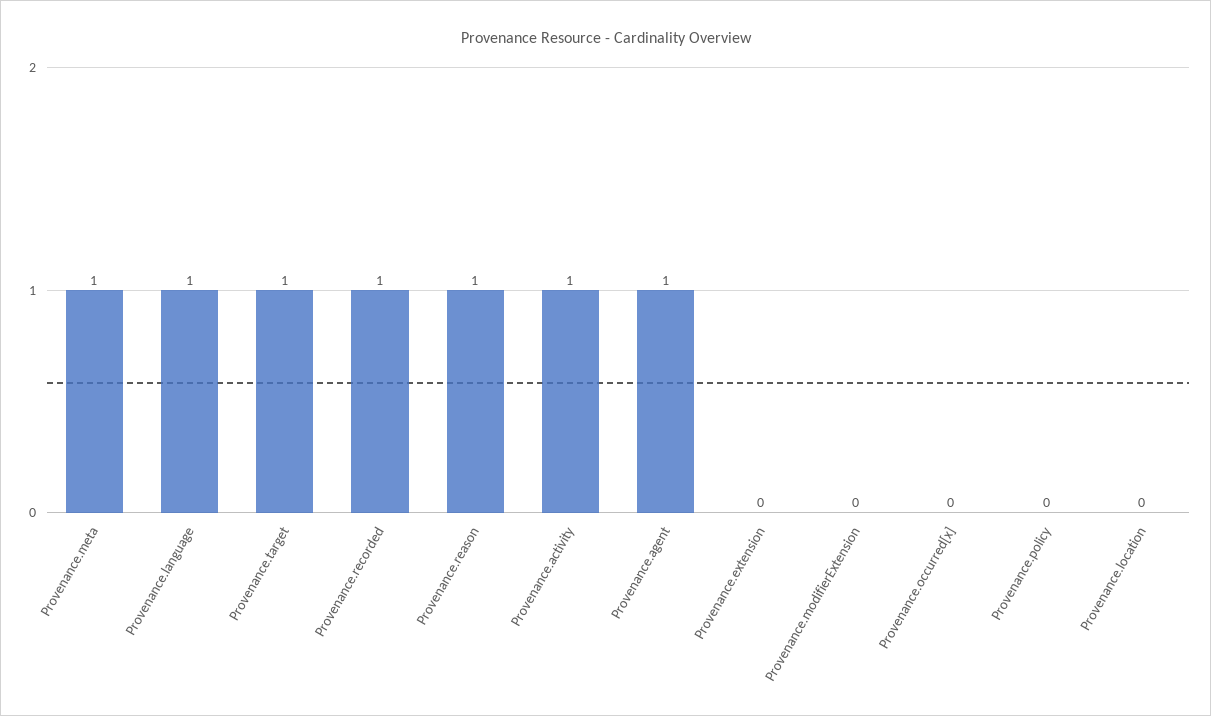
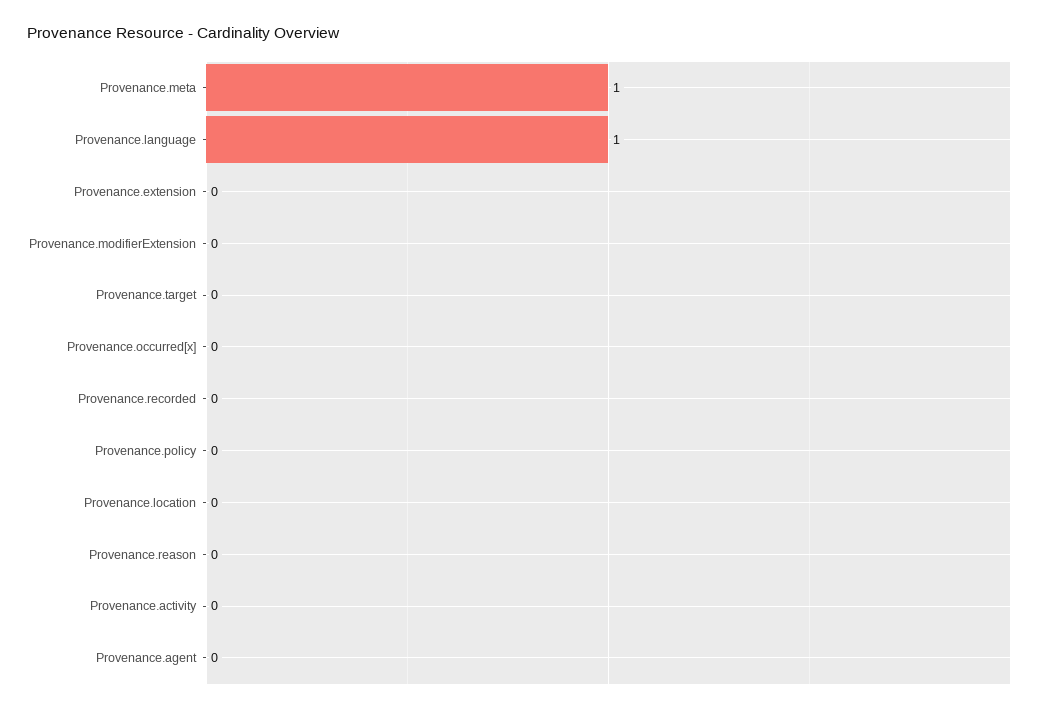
  {
    "Provenance.meta": 1,
    "Provenance.language": 1,
-   "Provenance.target": 1,
+   "Provenance.target": 0,
-   "Provenance.recorded": 1,
+   "Provenance.recorded": 0,
-   "Provenance.reason": 1,
+   "Provenance.reason": 0,
-   "Provenance.activity": 1,
+   "Provenance.activity": 0,
-   "Provenance.agent": 1,
+   "Provenance.agent": 0,
    "Provenance.extension": 0,
    "Provenance.modifierExtension": 0,
    "Provenance.occurred[x]": 0,
    "Provenance.policy": 0,
    "Provenance.location": 0
  }

